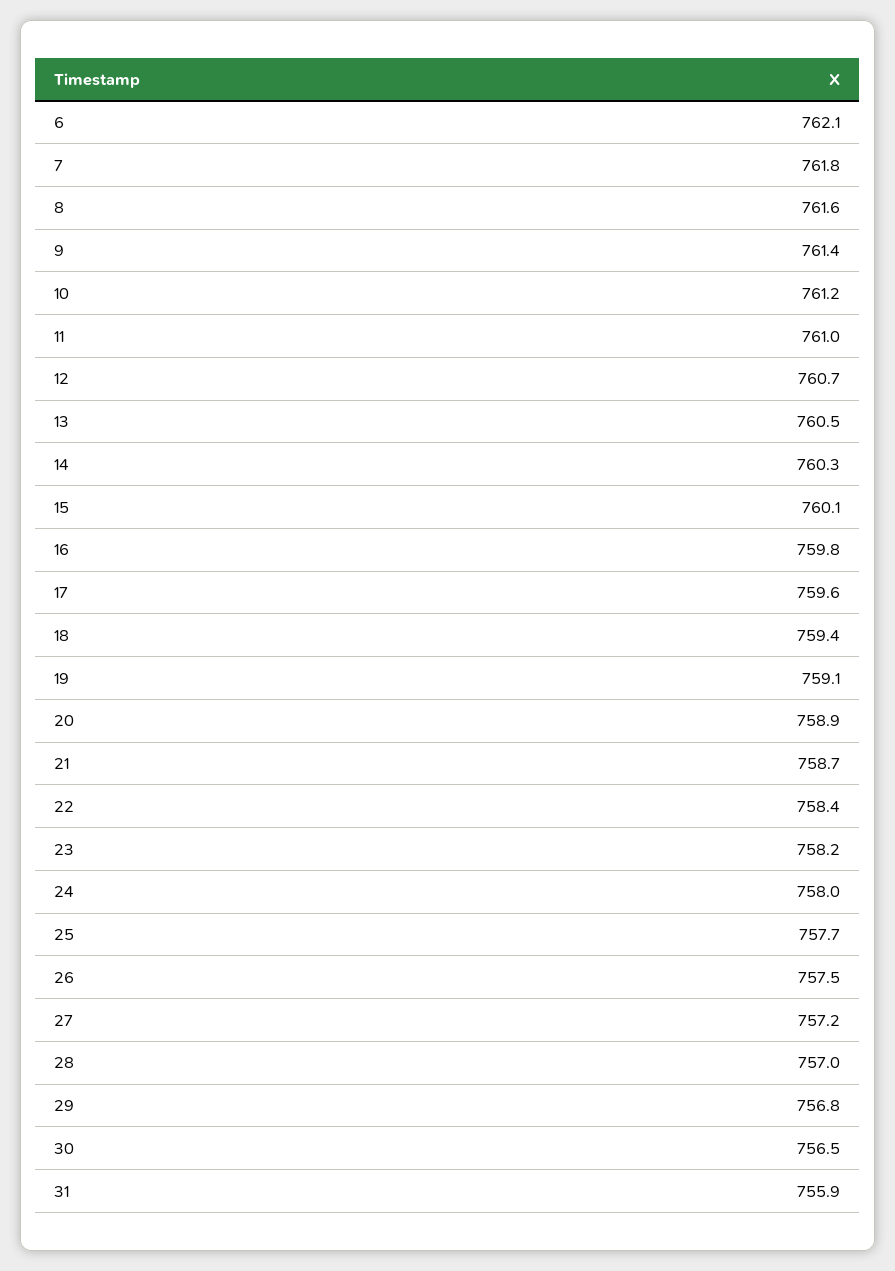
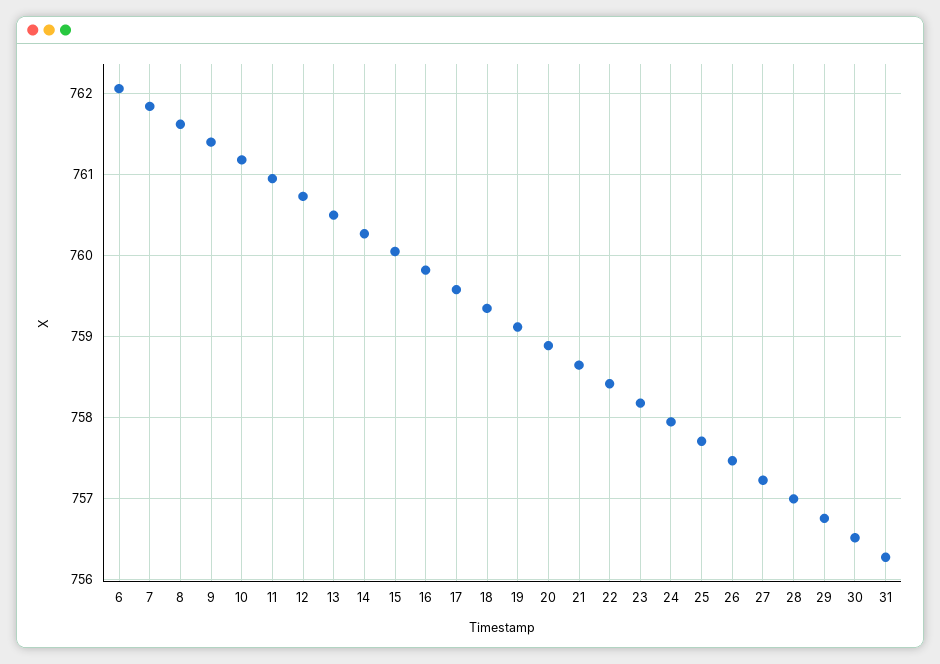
  {
    "6": 762.1,
    "7": 761.8,
    "8": 761.6,
    "9": 761.4,
    "10": 761.2,
    "11": 761,
    "12": 760.7,
    "13": 760.5,
    "14": 760.3,
    "15": 760.1,
    "16": 759.8,
    "17": 759.6,
    "18": 759.4,
    "19": 759.1,
    "20": 758.9,
    "21": 758.7,
    "22": 758.4,
    "23": 758.2,
    "24": 758,
    "25": 757.7,
    "26": 757.5,
    "27": 757.2,
    "28": 757,
    "29": 756.8,
    "30": 756.5,
-   "31": 755.9
+   "31": 756.3
  }

